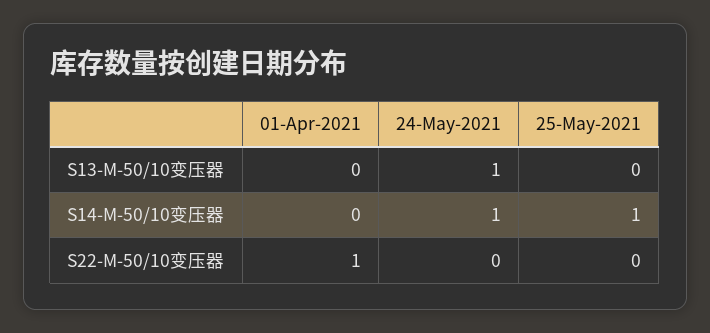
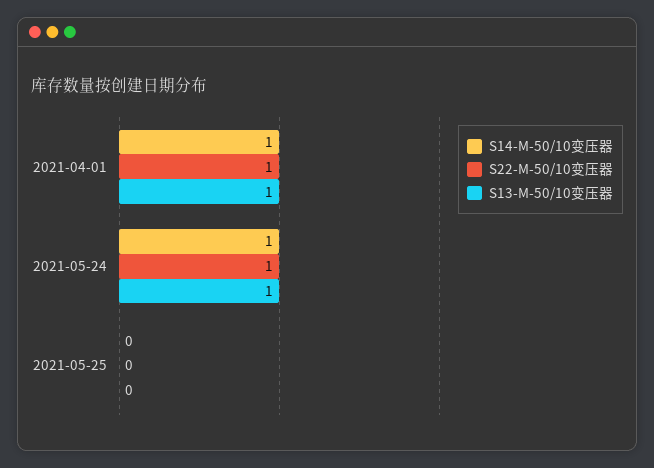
  {
    "S13-M-50/10变压器": {
-     "01-Apr-2021": 0,
+     "01-Apr-2021": 1,
      "24-May-2021": 1,
      "25-May-2021": 0
    },
    "S14-M-50/10变压器": {
-     "01-Apr-2021": 0,
+     "01-Apr-2021": 1,
      "24-May-2021": 1,
-     "25-May-2021": 1
+     "25-May-2021": 0
    },
    "S22-M-50/10变压器": {
      "01-Apr-2021": 1,
-     "24-May-2021": 0,
+     "24-May-2021": 1,
      "25-May-2021": 0
    }
  }

